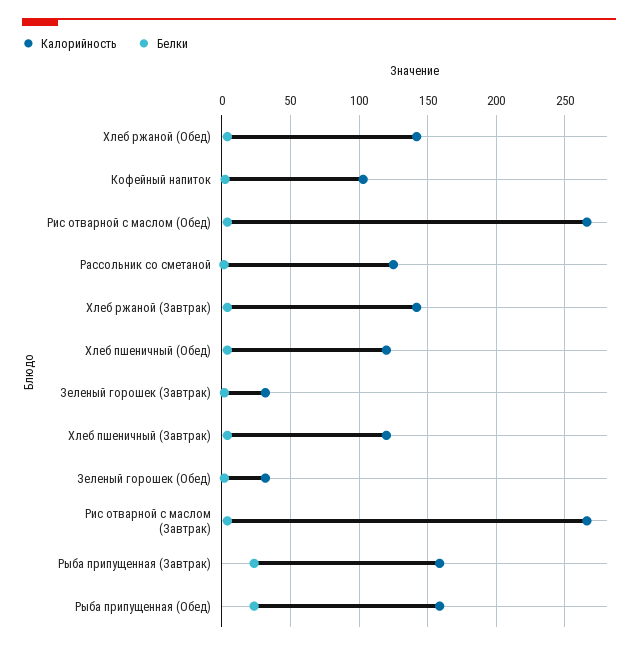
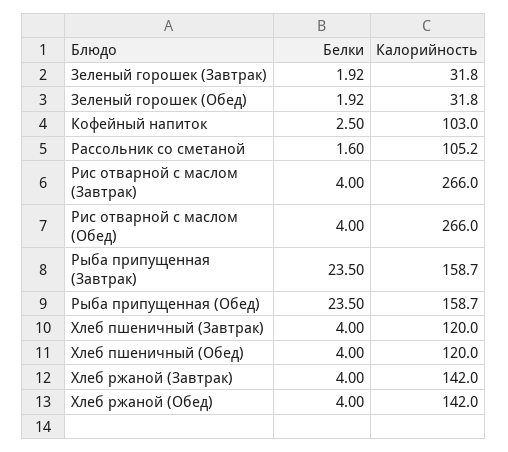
  {
    "Калорийность": {
      "Хлеб ржаной (Обед)": 142,
      "Кофейный напиток": 103,
      "Рис отварной с маслом (Обед)": 266,
-     "Рассольник со сметаной": 125,
+     "Рассольник со сметаной": 105.2,
      "Хлеб ржаной (Завтрак)": 142,
      "Хлеб пшеничный (Обед)": 120,
      "Зеленый горошек (Завтрак)": 31.8,
      "Хлеб пшеничный (Завтрак)": 120,
      "Зеленый горошек (Обед)": 31.8,
      "Рис отварной с маслом (Завтрак)": 266,
      "Рыба припущенная (Завтрак)": 158.7,
      "Рыба припущенная (Обед)": 158.7
    },
    "Белки": {
      "Хлеб ржаной (Обед)": 4,
      "Кофейный напиток": 2.5,
      "Рис отварной с маслом (Обед)": 4,
      "Рассольник со сметаной": 1.6,
      "Хлеб ржаной (Завтрак)": 4,
      "Хлеб пшеничный (Обед)": 4,
      "Зеленый горошек (Завтрак)": 1.92,
      "Хлеб пшеничный (Завтрак)": 4,
      "Зеленый горошек (Обед)": 1.92,
      "Рис отварной с маслом (Завтрак)": 4,
      "Рыба припущенная (Завтрак)": 23.5,
      "Рыба припущенная (Обед)": 23.5
    }
  }

